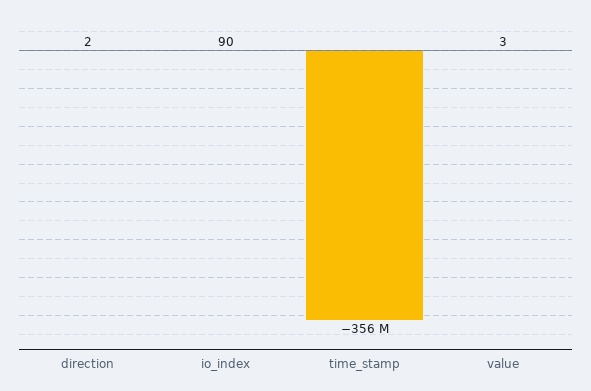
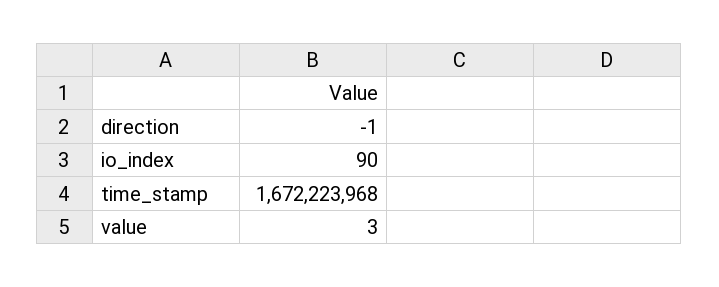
  {
-   "direction": 2,
+   "direction": -1,
    "io_index": 90,
-   "time_stamp": -356000000,
+   "time_stamp": 1672223968,
    "value": 3
  }

